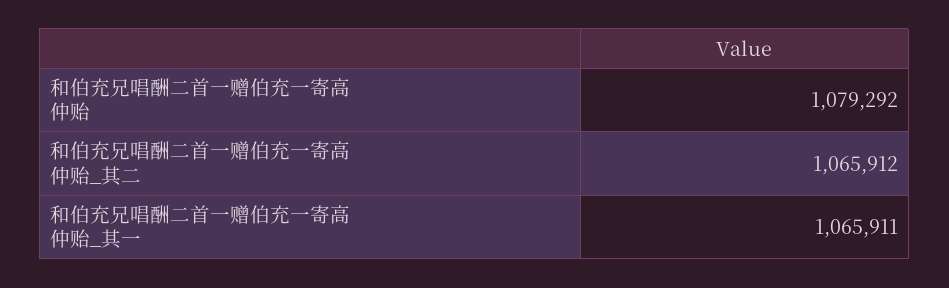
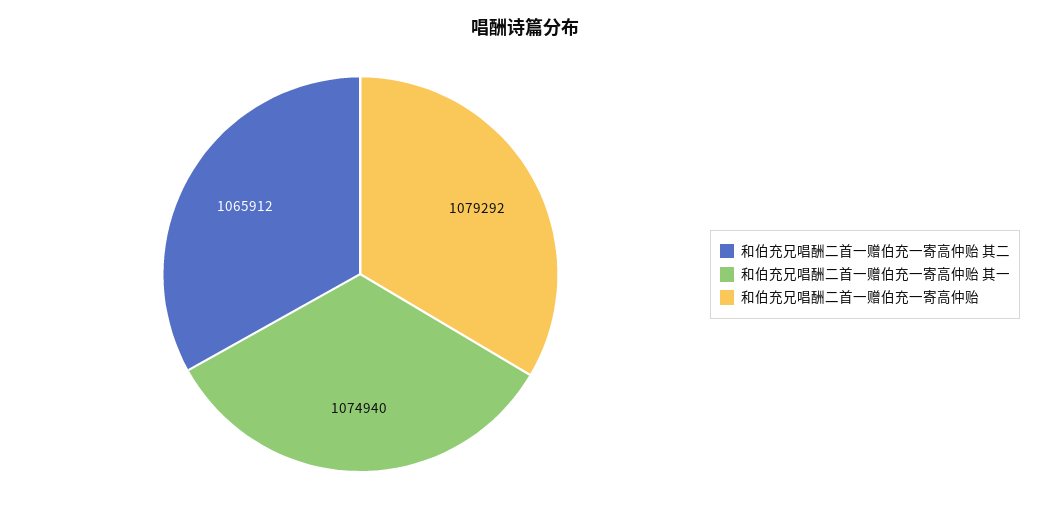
  {
    "和伯充兄唱酬二首一赠伯充一寄高仲贻": 1079292,
    "和伯充兄唱酬二首一赠伯充一寄高仲贻_其二": 1065912,
-   "和伯充兄唱酬二首一赠伯充一寄高仲贻_其一": 1065911
+   "和伯充兄唱酬二首一赠伯充一寄高仲贻_其一": 1074940
  }

